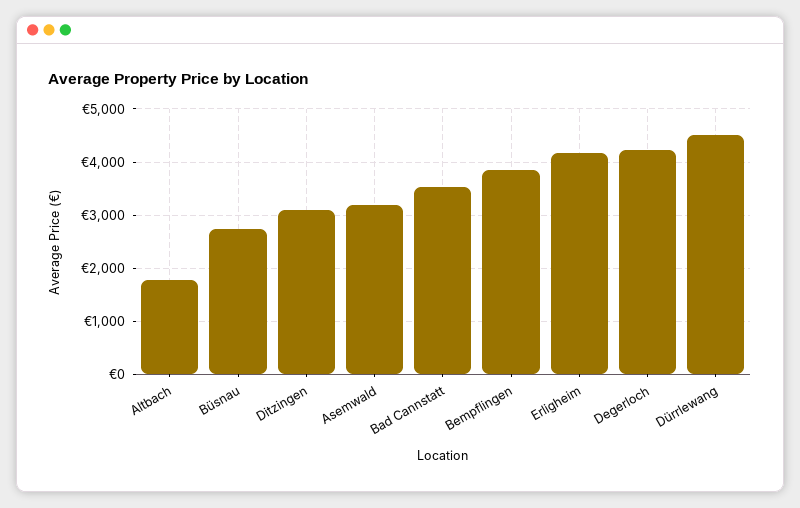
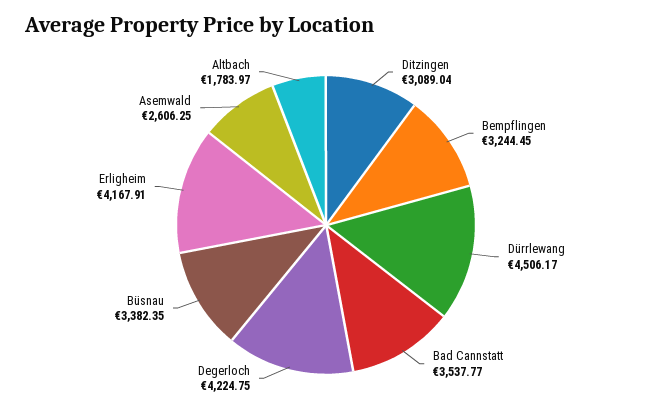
  {
    "Altbach": 1783.97,
-   "Büsnau": 2800,
+   "Büsnau": 3382.35,
    "Ditzingen": 3089.04,
-   "Asemwald": 3200,
+   "Asemwald": 2606.25,
    "Bad Cannstatt": 3537.77,
-   "Bempflingen": 3800,
+   "Bempflingen": 3244.45,
    "Erligheim": 4167.91,
    "Degerloch": 4224.75,
    "Dürrlewang": 4506.17
  }

